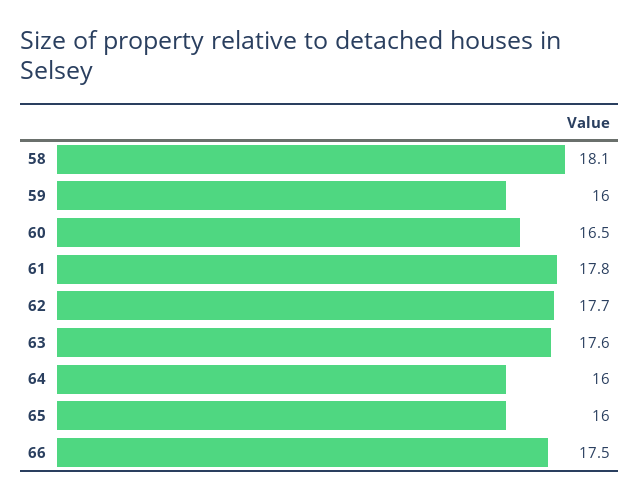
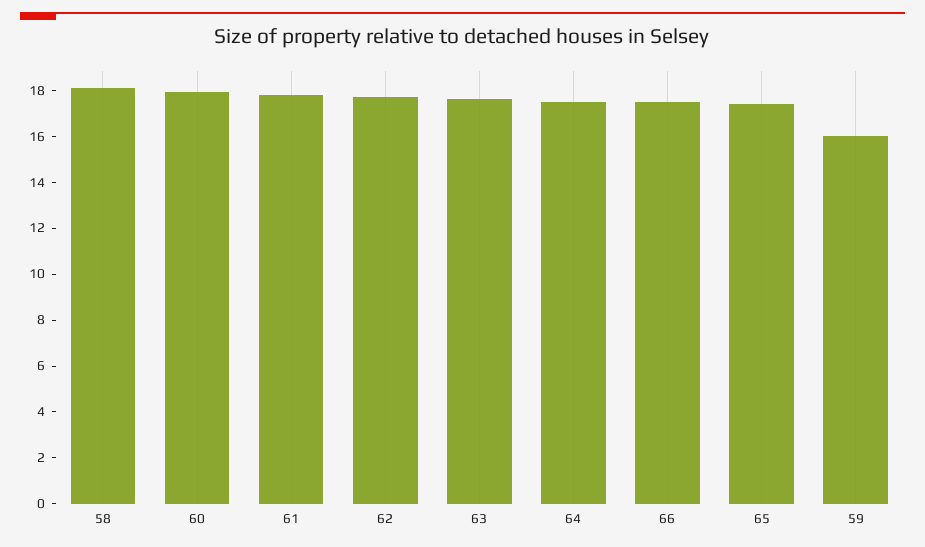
  {
    "58": 18.1,
    "59": 16,
-   "60": 16.5,
+   "60": 18,
    "61": 17.8,
    "62": 17.7,
    "63": 17.6,
-   "64": 16,
+   "64": 17.5,
-   "65": 16,
+   "65": 17.5,
    "66": 17.5
  }

